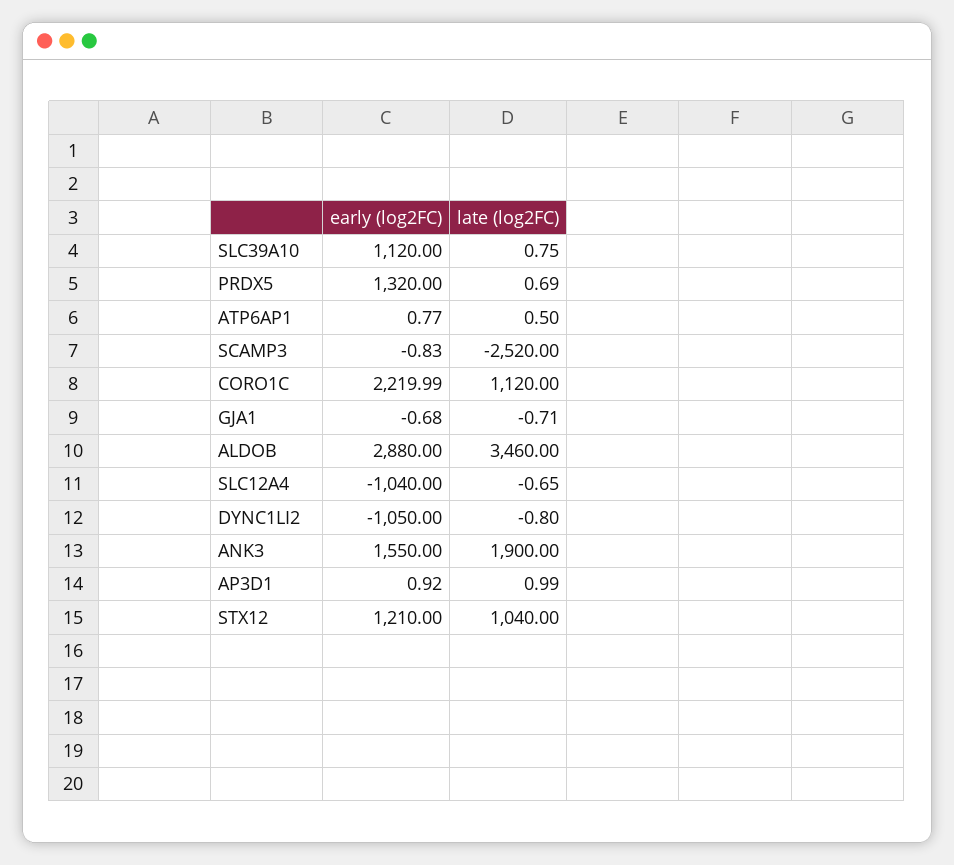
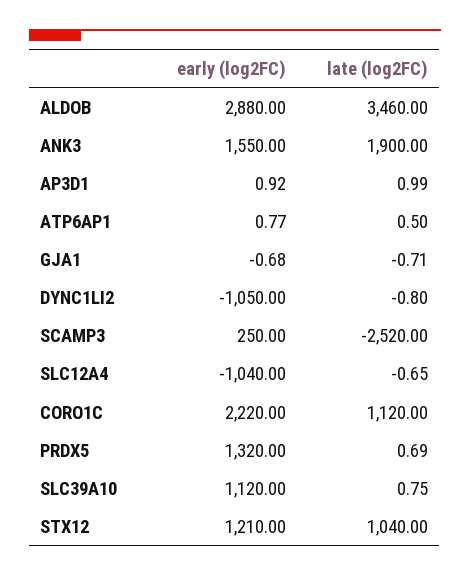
  {
    "early (log2FC)": {
      "SLC39A10": 1120,
      "PRDX5": 1320,
      "ATP6AP1": 0.77,
-     "SCAMP3": -0.83,
+     "SCAMP3": 250,
-     "CORO1C": 2219.99,
+     "CORO1C": 2220,
      "GJA1": -0.68,
      "ALDOB": 2880,
      "SLC12A4": -1040,
      "DYNC1LI2": -1050,
      "ANK3": 1550,
      "AP3D1": 0.92,
      "STX12": 1210
    },
    "late (log2FC)": {
      "SLC39A10": 0.75,
      "PRDX5": 0.69,
      "ATP6AP1": 0.5,
      "SCAMP3": -2520,
      "CORO1C": 1120,
      "GJA1": -0.71,
      "ALDOB": 3460,
      "SLC12A4": -0.65,
      "DYNC1LI2": -0.8,
      "ANK3": 1900,
      "AP3D1": 0.99,
      "STX12": 1040
    }
  }

